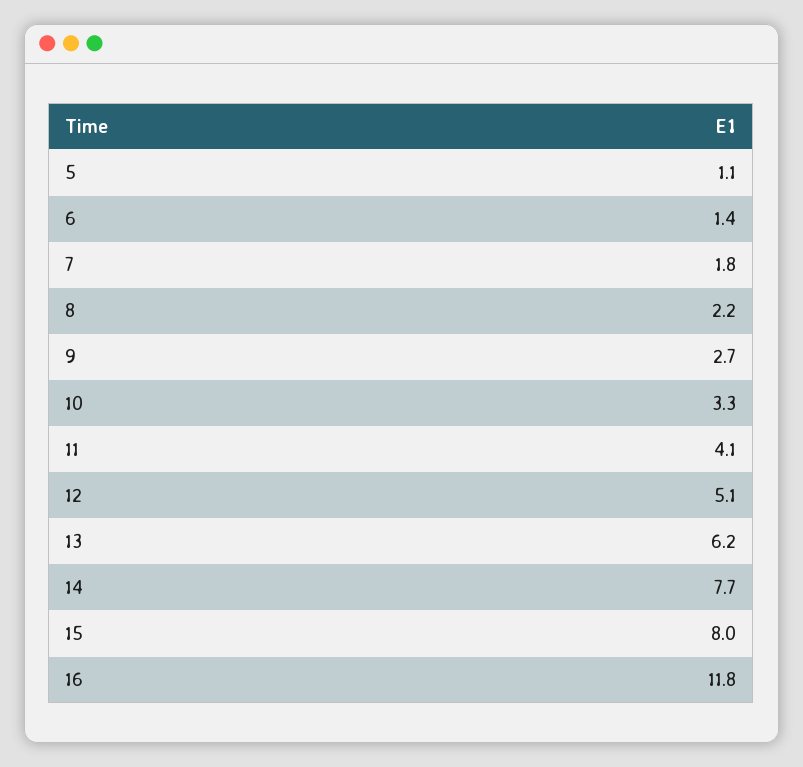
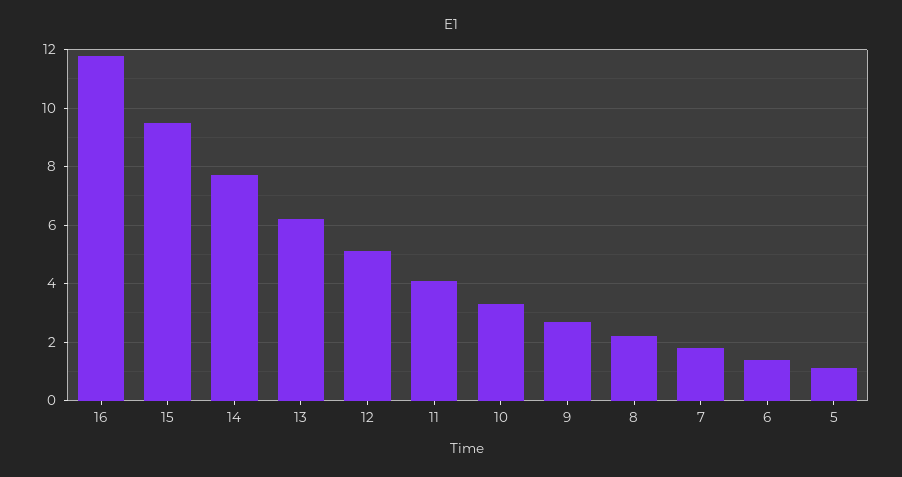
  {
    "5": 1.1,
    "6": 1.4,
    "7": 1.8,
    "8": 2.2,
    "9": 2.7,
    "10": 3.3,
    "11": 4.1,
    "12": 5.1,
    "13": 6.2,
    "14": 7.7,
-   "15": 8,
+   "15": 9.5,
    "16": 11.8
  }

